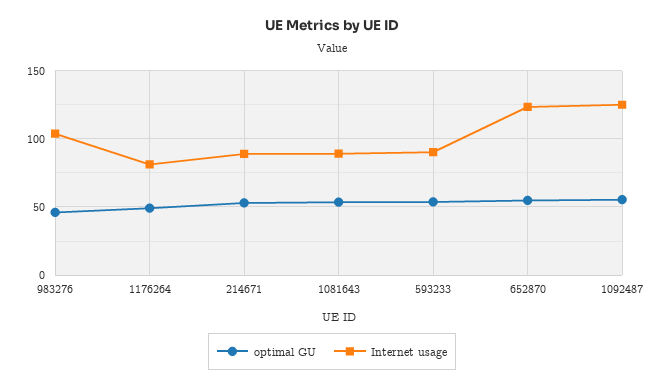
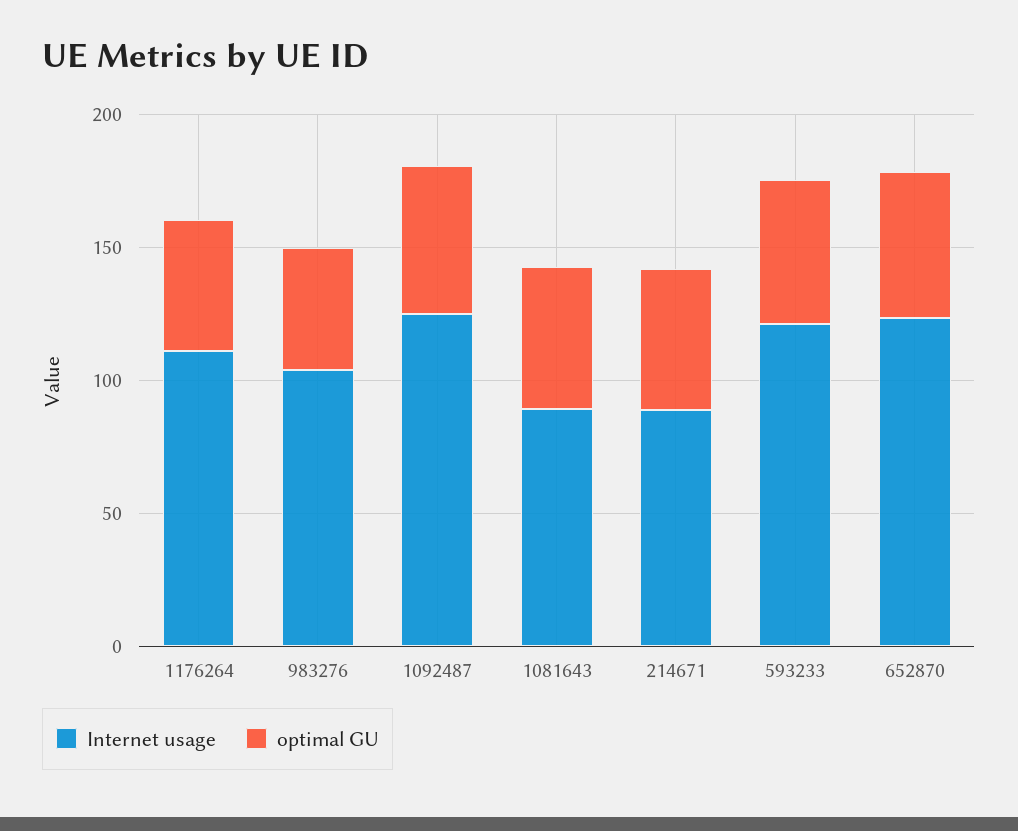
  {
    "optimal GU": {
      "983276": 45,
      "1176264": 50,
      "214671": 55,
      "1081643": 55,
      "593233": 55,
      "652870": 55,
      "1092487": 55
    },
    "Internet usage": {
      "983276": 105,
-     "1176264": 80,
+     "1176264": 110,
      "214671": 90,
      "1081643": 90,
-     "593233": 90,
+     "593233": 120,
      "652870": 125,
      "1092487": 125
    }
  }

